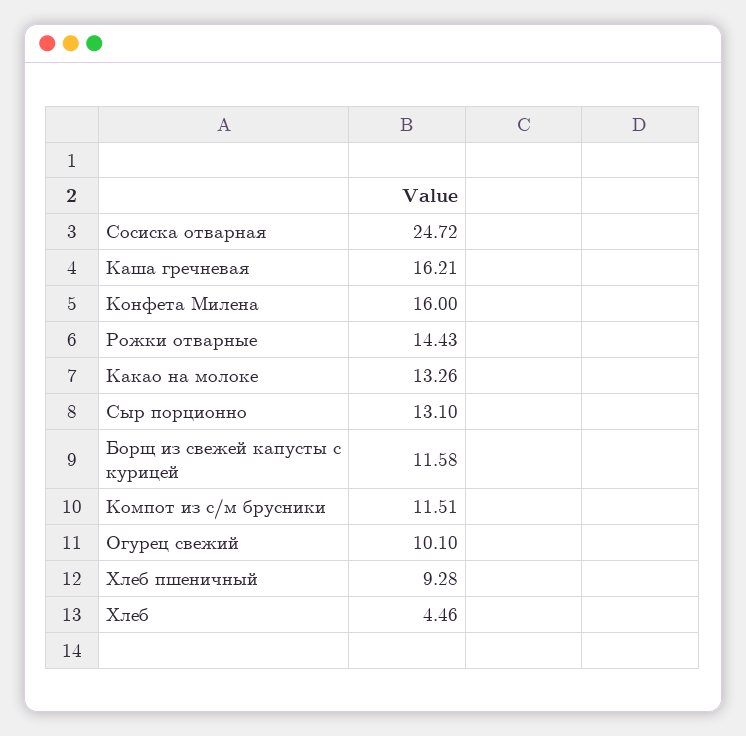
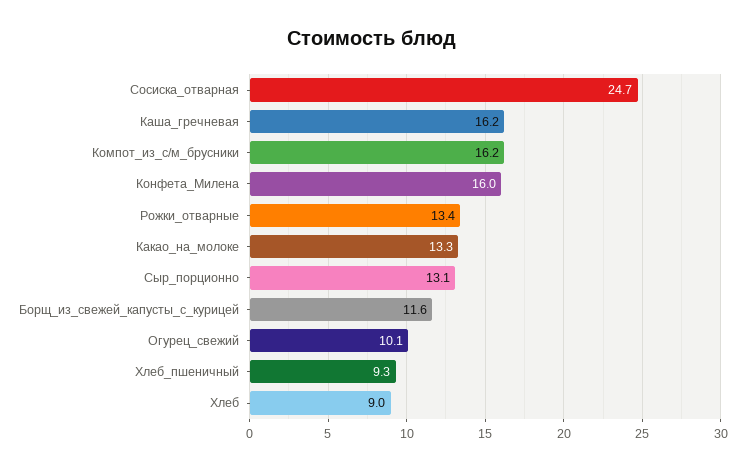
  {
    "Сосиска отварная": 24.72,
    "Каша гречневая": 16.21,
    "Конфета Милена": 16,
-   "Рожки отварные": 14.43,
+   "Рожки отварные": 13.4,
    "Какао на молоке": 13.26,
    "Сыр порционно": 13.1,
    "Борщ из свежей капусты с курицей": 11.58,
-   "Компот из с/м брусники": 11.51,
+   "Компот из с/м брусники": 16.2,
    "Огурец свежий": 10.1,
    "Хлеб пшеничный": 9.28,
-   "Хлеб": 4.46
+   "Хлеб": 9
  }

